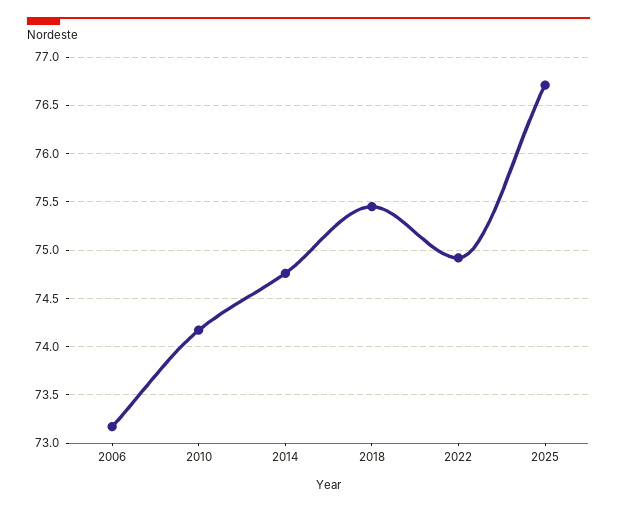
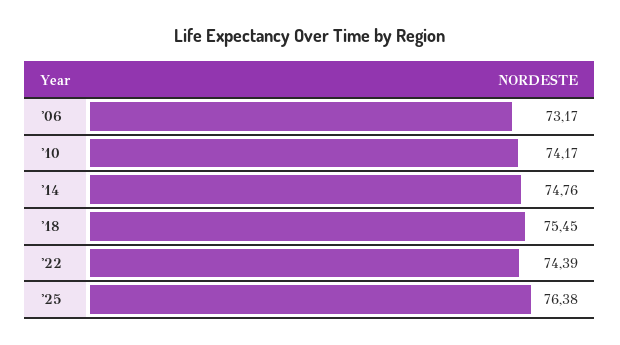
  {
    "2006": 73.17,
    "2010": 74.17,
    "2014": 74.76,
    "2018": 75.45,
-   "2022": 74.9,
+   "2022": 74.39,
-   "2025": 76.7
+   "2025": 76.38
  }

